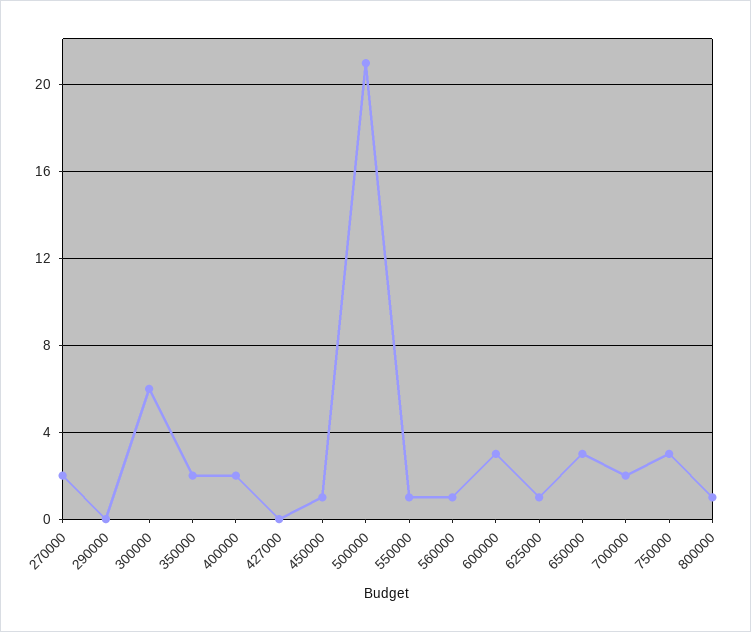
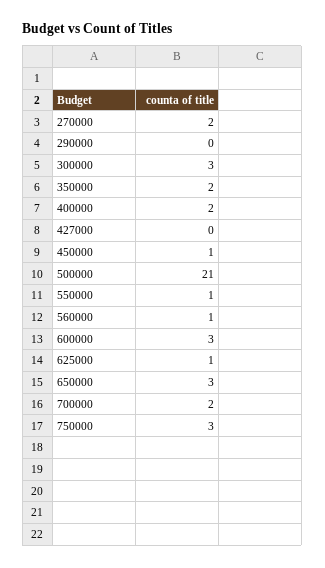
  {
    "270000": 2,
    "290000": 0,
-   "300000": 6,
+   "300000": 3,
    "350000": 2,
    "400000": 2,
    "427000": 0,
    "450000": 1,
    "500000": 21,
    "550000": 1,
    "560000": 1,
    "600000": 3,
    "625000": 1,
    "650000": 3,
    "700000": 2,
-   "750000": 3,
+   "750000": 3
-   "800000": 1
  }

